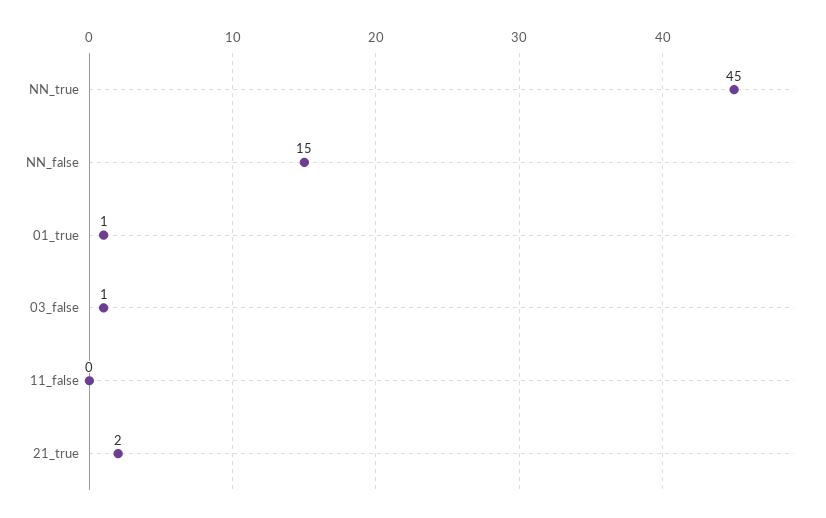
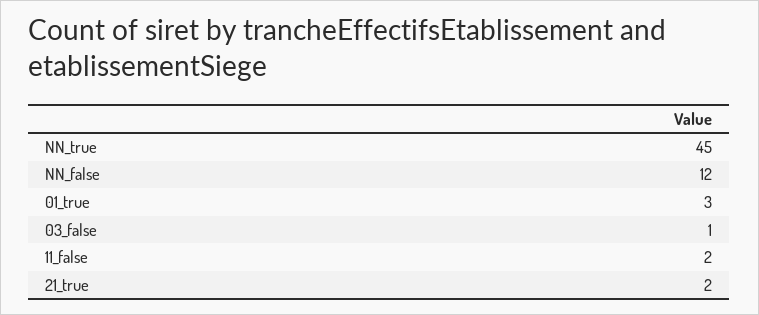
  {
    "NN_true": 45,
-   "NN_false": 15,
+   "NN_false": 12,
-   "01_true": 1,
+   "01_true": 3,
    "03_false": 1,
-   "11_false": 0,
+   "11_false": 2,
    "21_true": 2
  }

